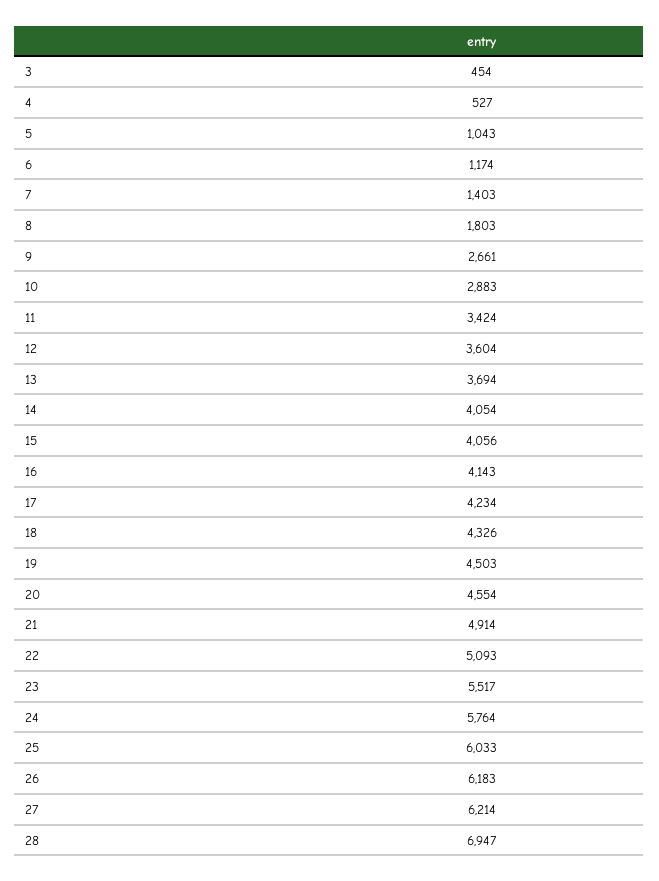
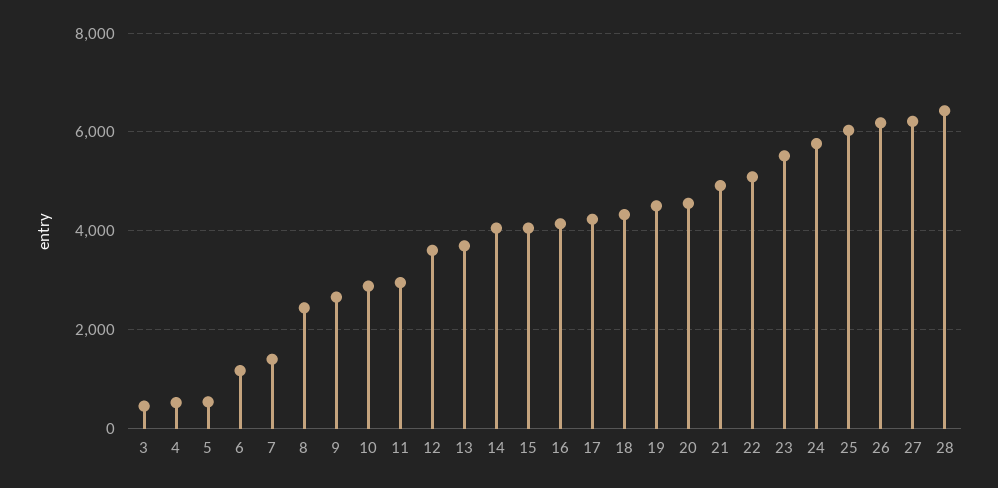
  {
    "3": 454,
    "4": 527,
-   "5": 1043,
+   "5": 600,
    "6": 1174,
    "7": 1403,
-   "8": 1803,
+   "8": 2400,
    "9": 2661,
    "10": 2883,
-   "11": 3424,
+   "11": 3000,
    "12": 3604,
    "13": 3694,
    "14": 4054,
    "15": 4056,
    "16": 4143,
    "17": 4234,
    "18": 4326,
    "19": 4503,
    "20": 4554,
    "21": 4914,
    "22": 5093,
    "23": 5517,
    "24": 5764,
    "25": 6033,
    "26": 6183,
    "27": 6214,
-   "28": 6947
+   "28": 6400
  }

